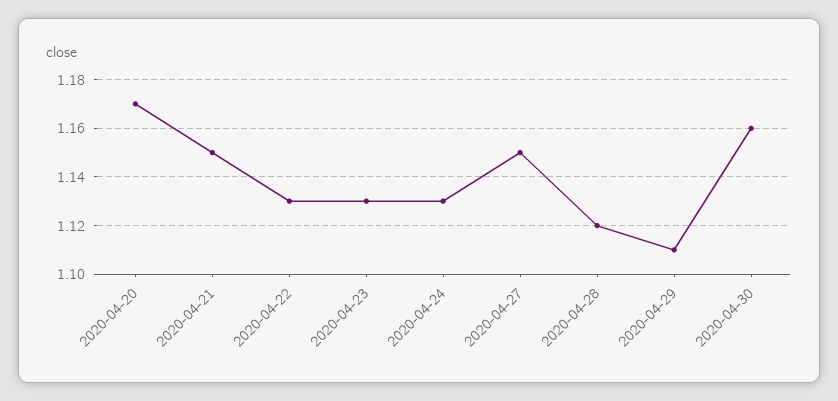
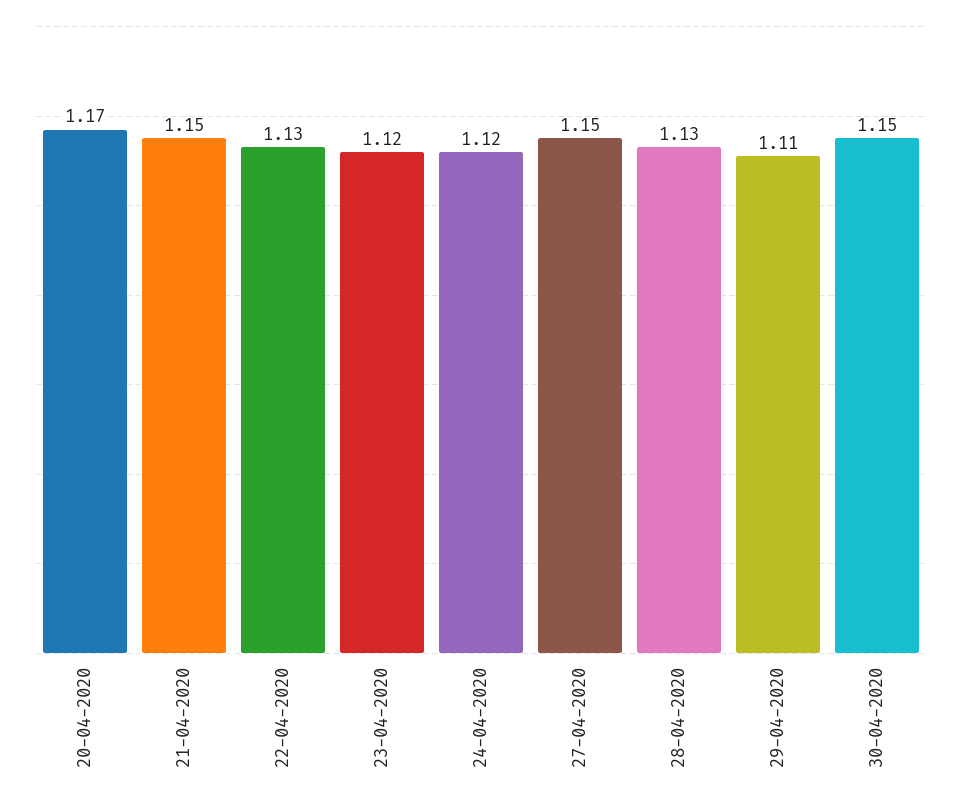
  {
    "2020-04-20": 1.17,
    "2020-04-21": 1.15,
    "2020-04-22": 1.13,
-   "2020-04-23": 1.13,
+   "2020-04-23": 1.12,
-   "2020-04-24": 1.13,
+   "2020-04-24": 1.12,
    "2020-04-27": 1.15,
-   "2020-04-28": 1.12,
+   "2020-04-28": 1.13,
    "2020-04-29": 1.11,
-   "2020-04-30": 1.16
+   "2020-04-30": 1.15
  }

